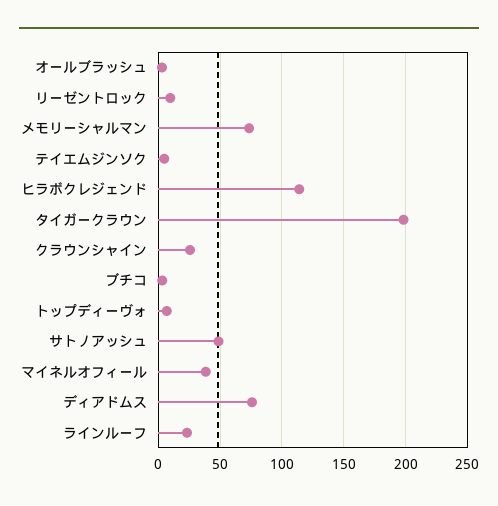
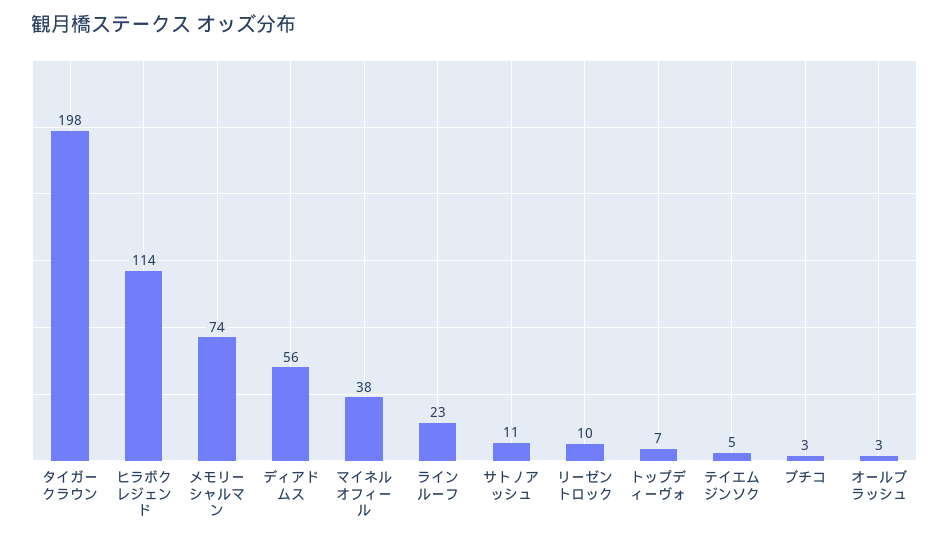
  {
    "オールブラッシュ": 3,
    "リーゼントロック": 10,
    "メモリーシャルマン": 74,
    "テイエムジンソク": 5,
    "ヒラボクレジェンド": 114,
    "タイガークラウン": 198,
-   "クラウンシャイン": 25,
    "ブチコ": 3,
    "トップディーヴォ": 7,
-   "サトノアッシュ": 50,
+   "サトノアッシュ": 11,
    "マイネルオフィール": 38,
-   "ディアドムス": 75,
+   "ディアドムス": 56,
    "ラインルーフ": 23
  }

